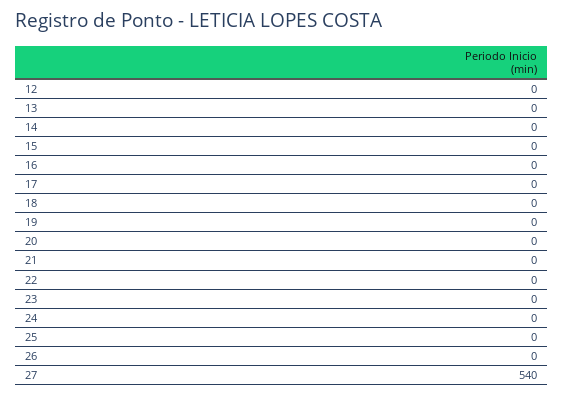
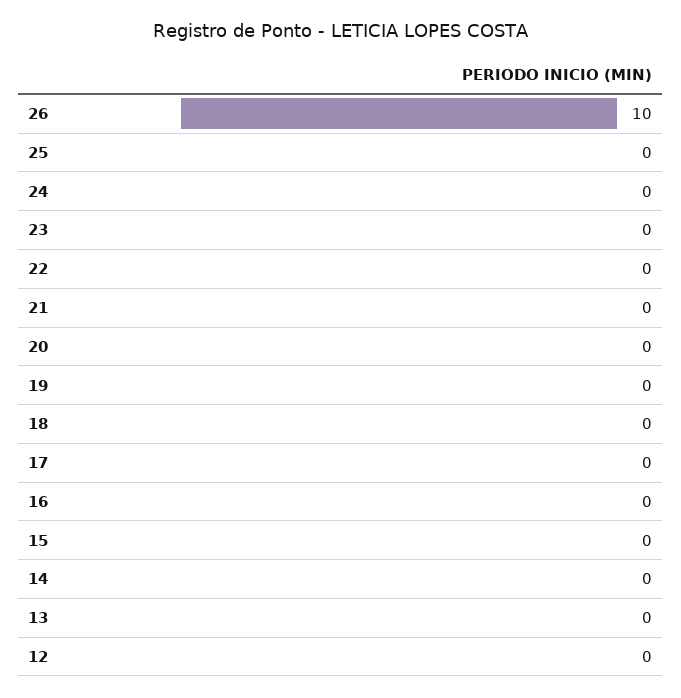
  {
    "12": 0,
    "13": 0,
    "14": 0,
    "15": 0,
    "16": 0,
    "17": 0,
    "18": 0,
    "19": 0,
    "20": 0,
    "21": 0,
    "22": 0,
    "23": 0,
    "24": 0,
    "25": 0,
-   "26": 0,
+   "26": 10
-   "27": 540
  }

